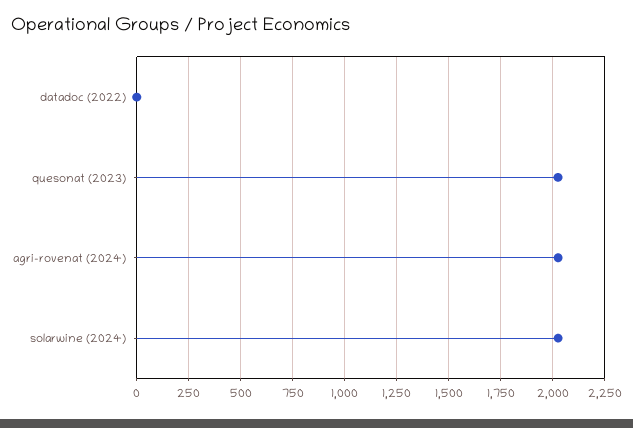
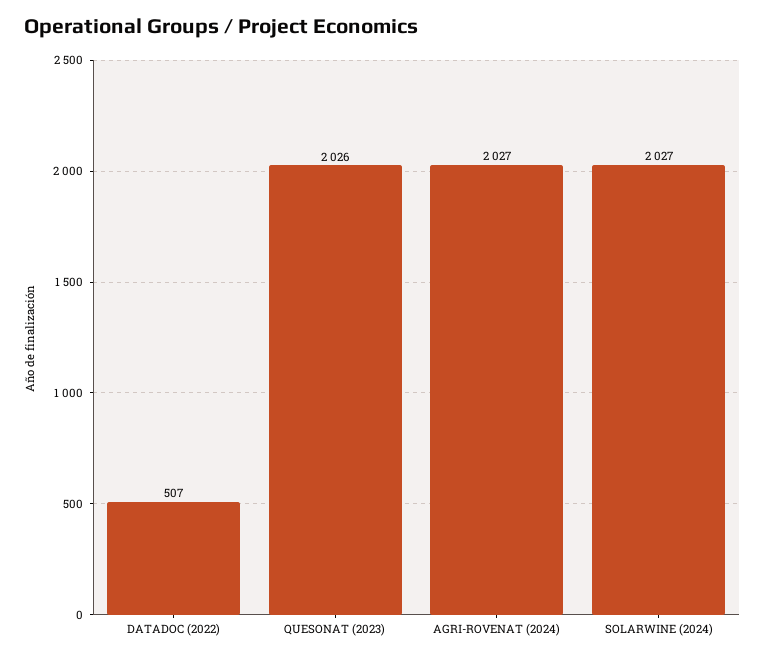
  {
-   "datadoc (2022)": 0,
+   "datadoc (2022)": 507,
    "quesonat (2023)": 2026,
    "agri-rovenat (2024)": 2027,
    "solarwine (2024)": 2027
  }

